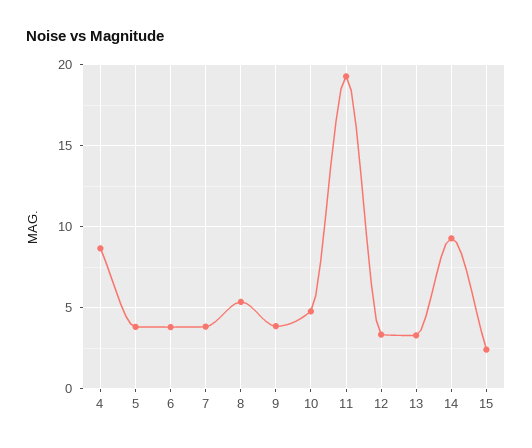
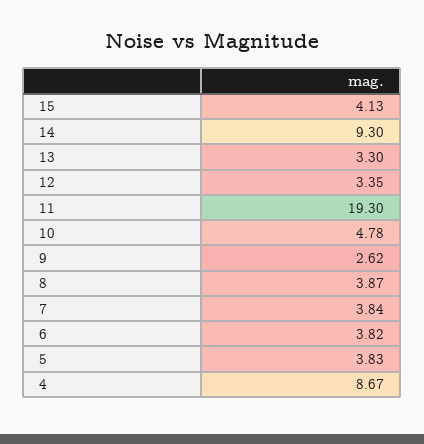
  {
    "4": 8.67,
    "5": 3.83,
    "6": 3.82,
    "7": 3.84,
-   "8": 5.5,
+   "8": 3.87,
-   "9": 4,
+   "9": 2.62,
    "10": 4.78,
    "11": 19.3,
    "12": 3.35,
    "13": 3.3,
    "14": 9.3,
-   "15": 2.5
+   "15": 4.13
  }

